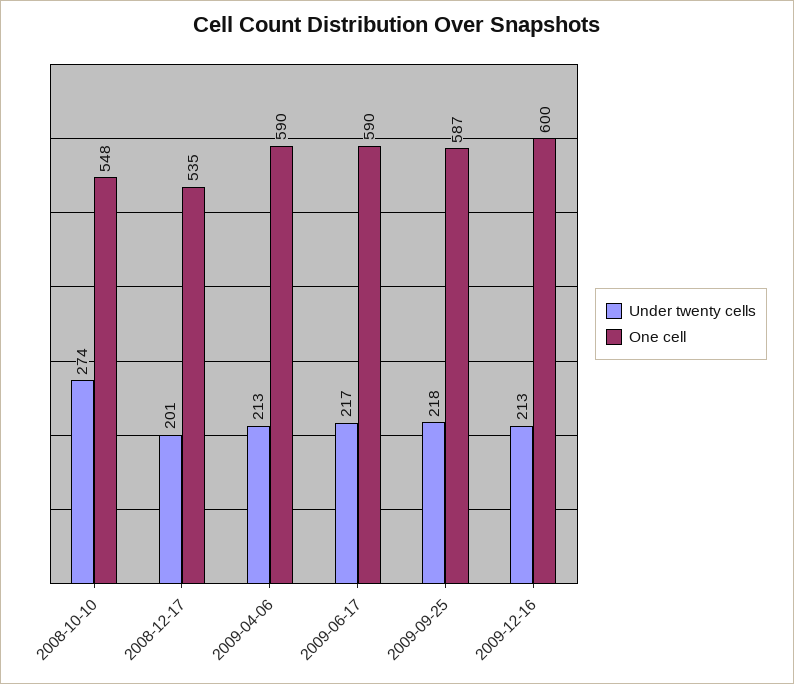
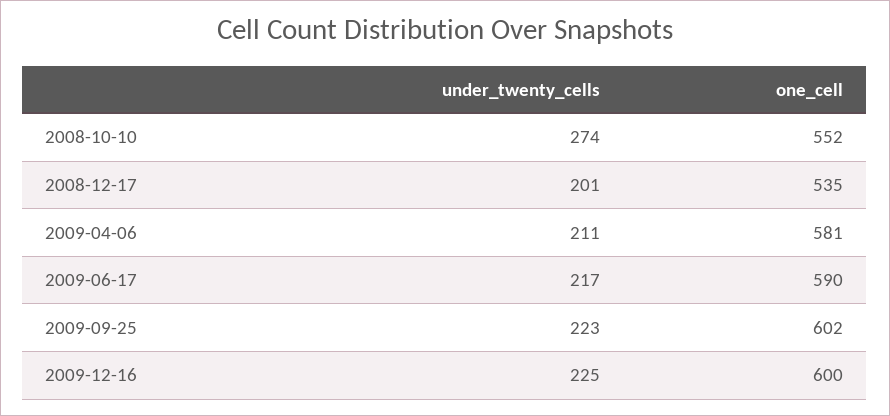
  {
    "Under twenty cells": {
      "2008-10-10": 274,
      "2008-12-17": 201,
-     "2009-04-06": 213,
+     "2009-04-06": 211,
      "2009-06-17": 217,
-     "2009-09-25": 218,
+     "2009-09-25": 223,
-     "2009-12-16": 213
+     "2009-12-16": 225
    },
    "One cell": {
-     "2008-10-10": 548,
+     "2008-10-10": 552,
      "2008-12-17": 535,
-     "2009-04-06": 590,
+     "2009-04-06": 581,
      "2009-06-17": 590,
-     "2009-09-25": 587,
+     "2009-09-25": 602,
      "2009-12-16": 600
    }
  }

